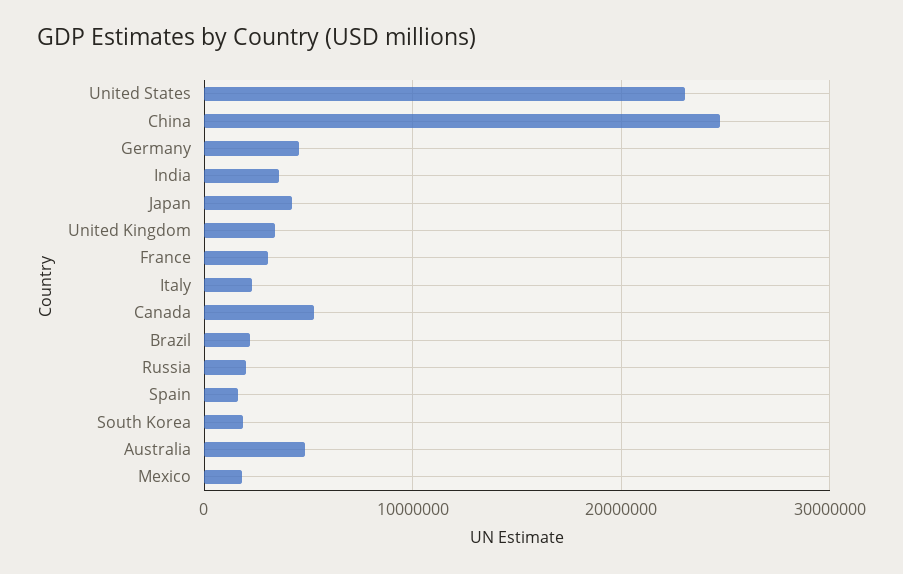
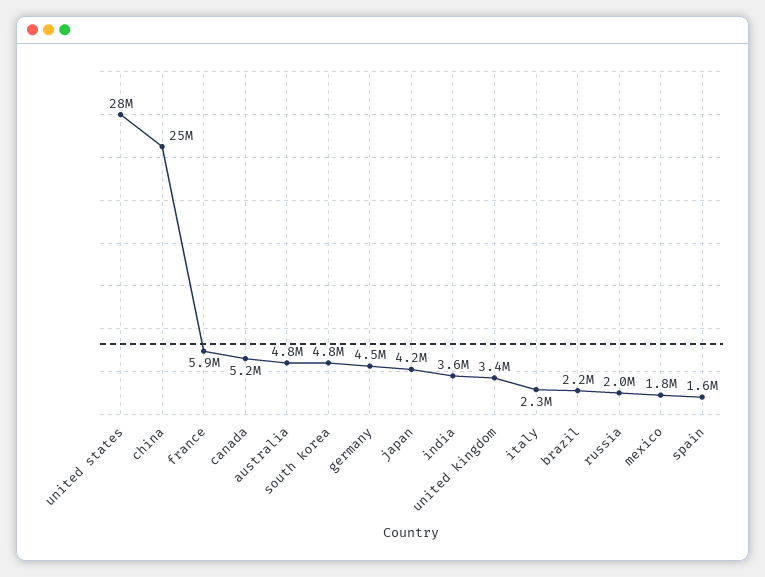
  {
-   "United States": 23000000,
+   "United States": 28000000,
    "China": 25000000,
    "Germany": 4500000,
    "India": 3600000,
    "Japan": 4200000,
    "United Kingdom": 3400000,
-   "France": 3000000,
+   "France": 5900000,
    "Italy": 2300000,
    "Canada": 5200000,
    "Brazil": 2200000,
    "Russia": 2000000,
    "Spain": 1600000,
-   "South Korea": 2000000,
+   "South Korea": 4800000,
    "Australia": 4800000,
    "Mexico": 1800000
  }

